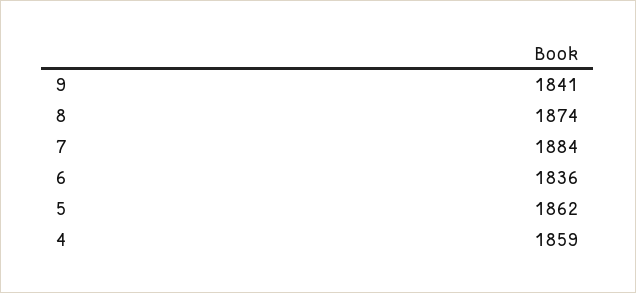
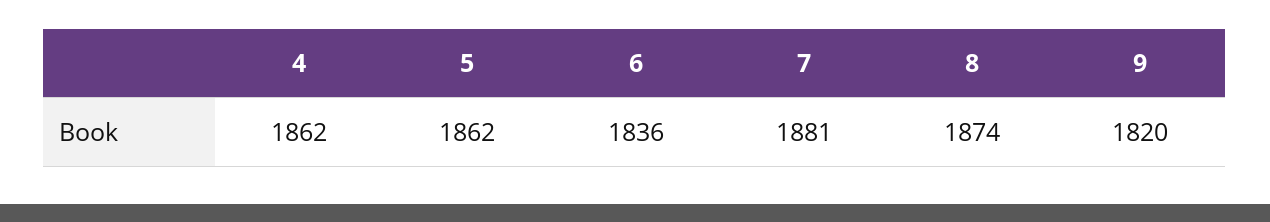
  {
-   "9": 1841,
+   "9": 1820,
    "8": 1874,
-   "7": 1884,
+   "7": 1881,
    "6": 1836,
    "5": 1862,
-   "4": 1859
+   "4": 1862
  }

